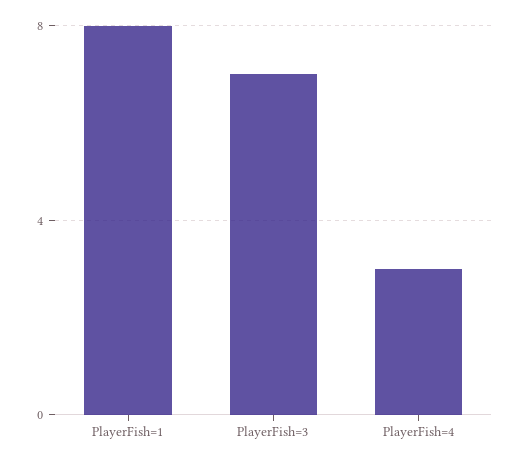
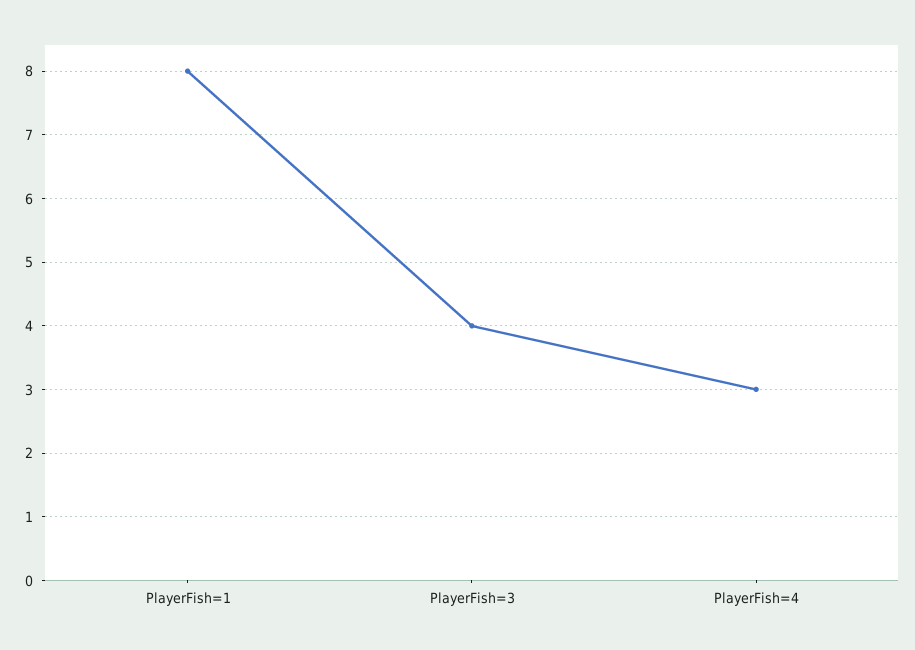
  {
    "PlayerFish=1": 8,
-   "PlayerFish=3": 7,
+   "PlayerFish=3": 4,
    "PlayerFish=4": 3
  }

